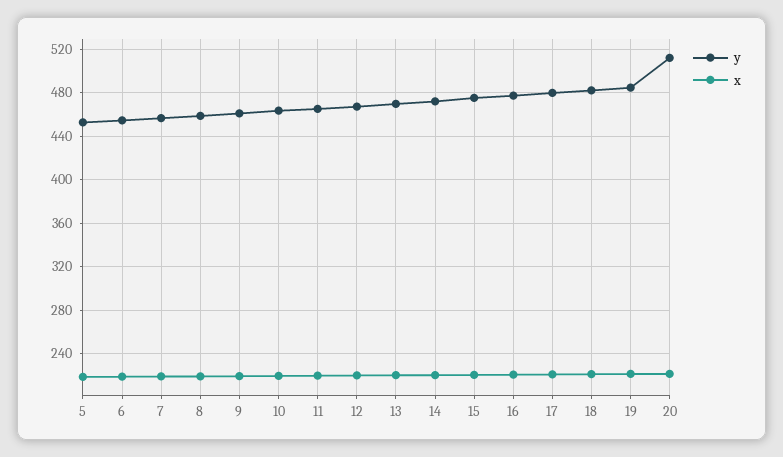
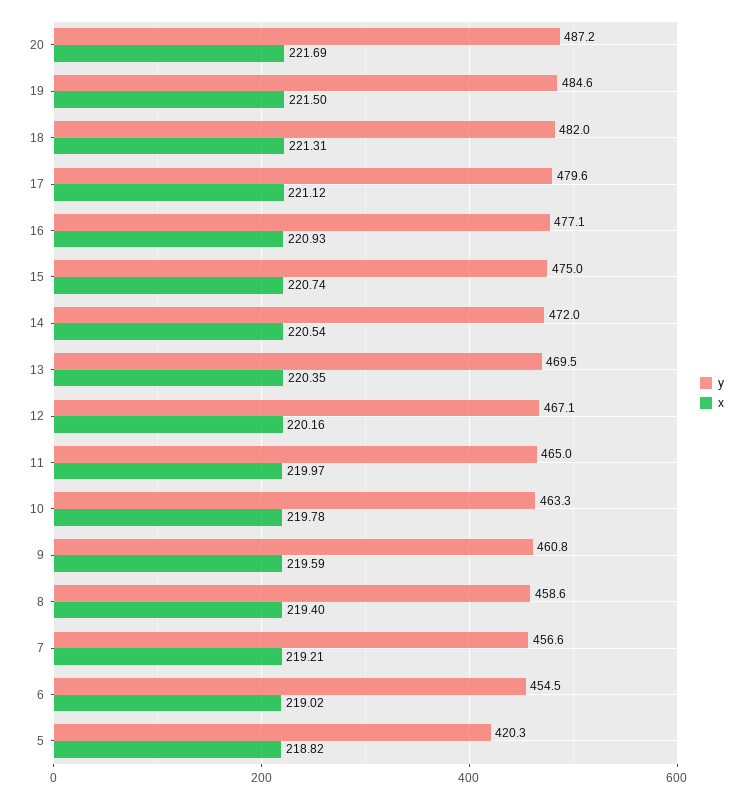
  {
    "y": {
-     "5": 450,
+     "5": 420.3,
      "6": 454.5,
      "7": 456.6,
      "8": 458.6,
      "9": 460.8,
      "10": 463.3,
      "11": 465,
      "12": 467.1,
      "13": 469.5,
      "14": 472,
      "15": 475,
      "16": 477.1,
      "17": 479.6,
      "18": 482,
      "19": 484.6,
-     "20": 510
+     "20": 487.2
    },
    "x": {
      "5": 218.82,
      "6": 219.02,
      "7": 219.21,
      "8": 219.4,
      "9": 219.59,
      "10": 219.78,
      "11": 219.97,
      "12": 220.16,
      "13": 220.35,
      "14": 220.54,
      "15": 220.74,
      "16": 220.93,
      "17": 221.12,
      "18": 221.31,
      "19": 221.5,
      "20": 221.69
    }
  }

